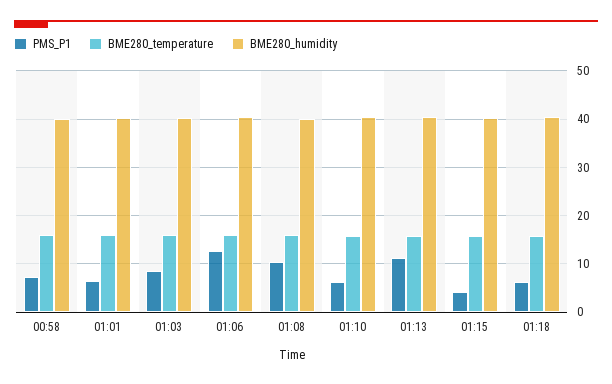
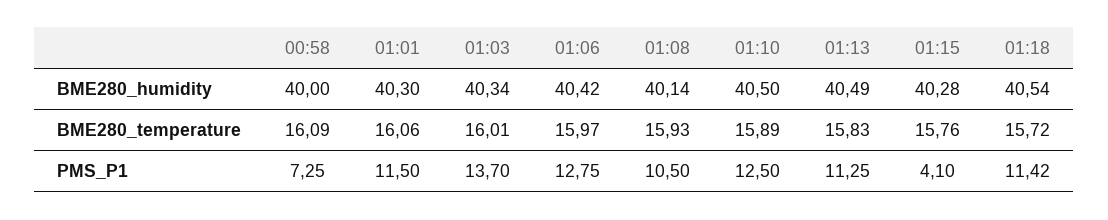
  {
    "PMS_P1": {
      "00:58": 7.25,
-     "01:01": 6,
+     "01:01": 11.5,
-     "01:03": 8,
+     "01:03": 13.7,
      "01:06": 12.75,
      "01:08": 10.5,
-     "01:10": 6,
+     "01:10": 12.5,
      "01:13": 11.25,
      "01:15": 4.1,
-     "01:18": 6
+     "01:18": 11.42
    },
    "BME280_temperature": {
      "00:58": 16.09,
      "01:01": 16.06,
      "01:03": 16.01,
      "01:06": 15.97,
      "01:08": 15.93,
      "01:10": 15.89,
      "01:13": 15.83,
      "01:15": 15.76,
      "01:18": 15.72
    },
    "BME280_humidity": {
      "00:58": 40,
      "01:01": 40.3,
      "01:03": 40.34,
      "01:06": 40.42,
      "01:08": 40.14,
      "01:10": 40.5,
      "01:13": 40.49,
      "01:15": 40.28,
      "01:18": 40.54
    }
  }

